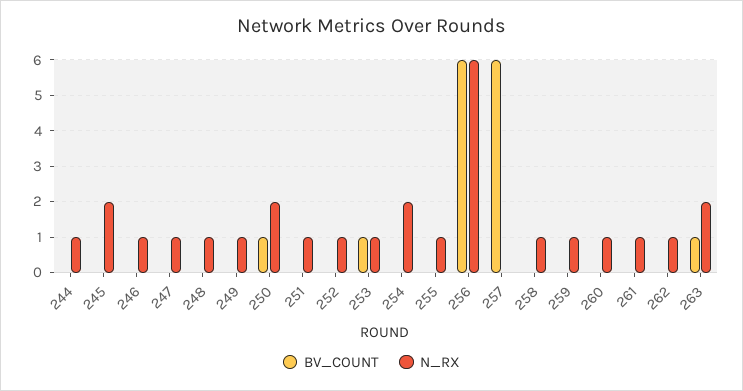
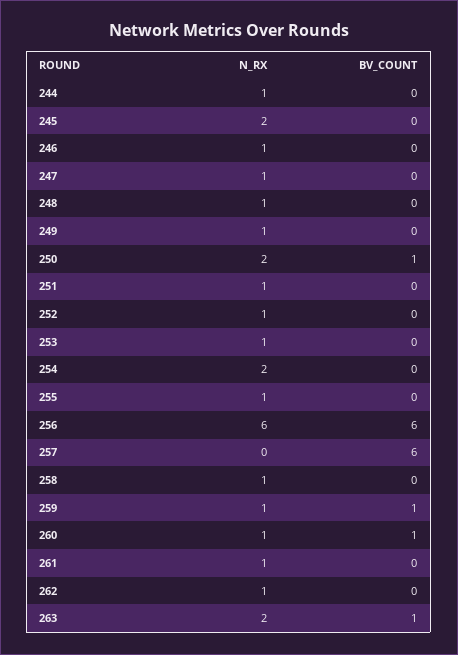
  {
    "BV_COUNT": {
      "244": 0,
      "245": 0,
      "246": 0,
      "247": 0,
      "248": 0,
      "249": 0,
      "250": 1,
      "251": 0,
      "252": 0,
-     "253": 1,
+     "253": 0,
      "254": 0,
      "255": 0,
      "256": 6,
      "257": 6,
      "258": 0,
-     "259": 0,
+     "259": 1,
-     "260": 0,
+     "260": 1,
      "261": 0,
      "262": 0,
      "263": 1
    },
    "N_RX": {
      "244": 1,
      "245": 2,
      "246": 1,
      "247": 1,
      "248": 1,
      "249": 1,
      "250": 2,
      "251": 1,
      "252": 1,
      "253": 1,
      "254": 2,
      "255": 1,
      "256": 6,
      "257": 0,
      "258": 1,
      "259": 1,
      "260": 1,
      "261": 1,
      "262": 1,
      "263": 2
    }
  }

